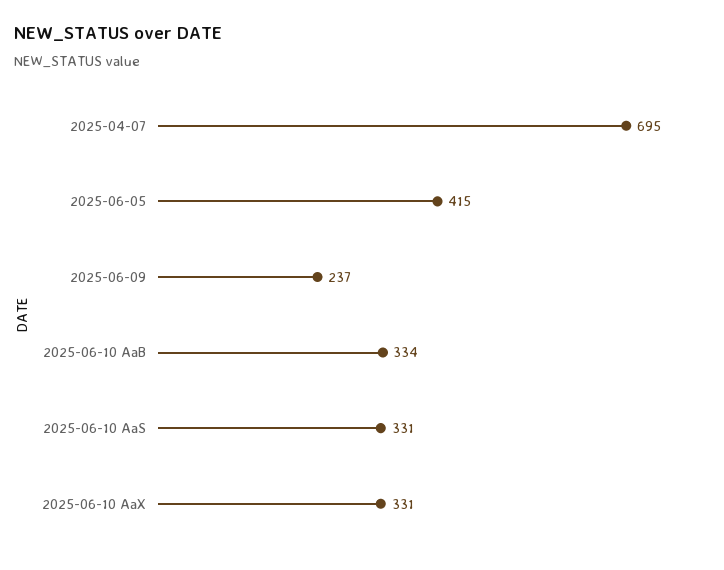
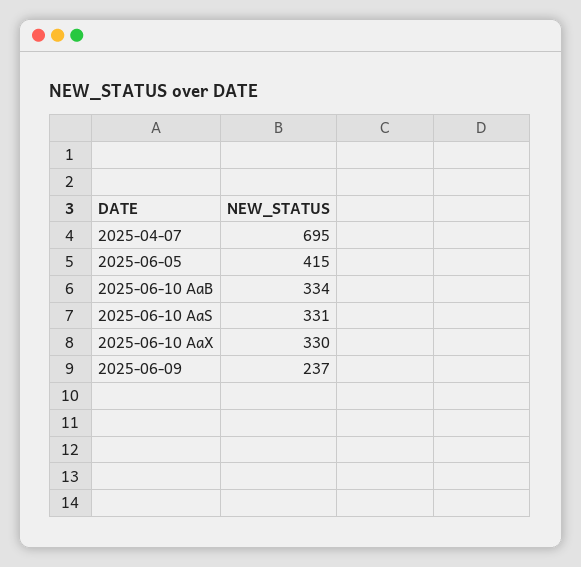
  {
    "2025-04-07": 695,
    "2025-06-05": 415,
    "2025-06-09": 237,
    "2025-06-10 AaB": 334,
    "2025-06-10 AaS": 331,
-   "2025-06-10 AaX": 331
+   "2025-06-10 AaX": 330
  }

